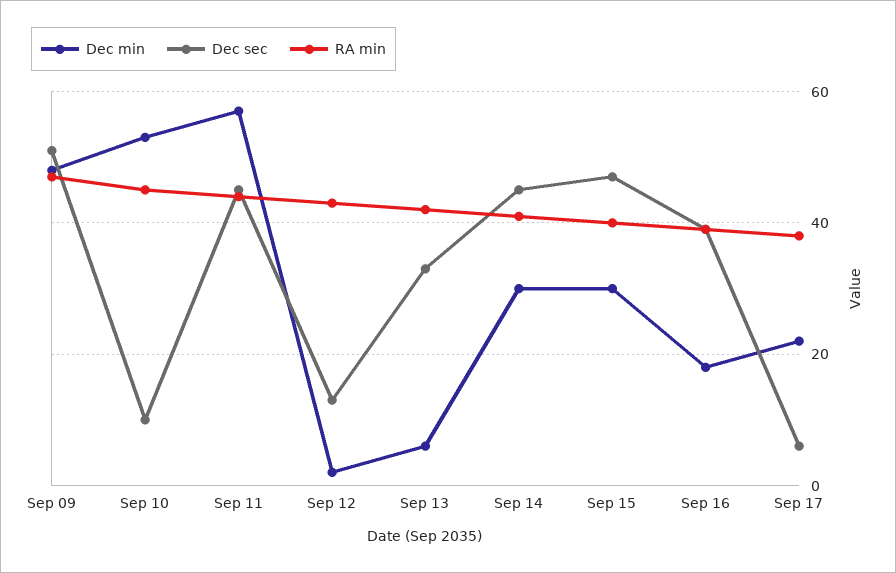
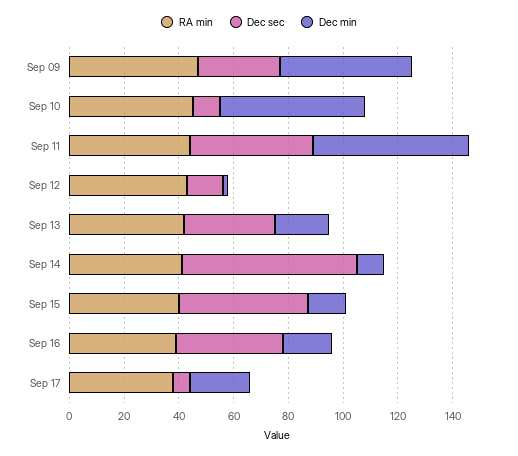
  {
    "Dec min": {
      "Sep 09": 50,
      "Sep 10": 55,
      "Sep 11": 55,
      "Sep 12": 0,
-     "Sep 13": 5,
+     "Sep 13": 20,
-     "Sep 14": 30,
+     "Sep 14": 10,
-     "Sep 15": 30,
+     "Sep 15": 15,
      "Sep 16": 20,
      "Sep 17": 20
    },
    "Dec sec": {
-     "Sep 09": 50,
+     "Sep 09": 30,
      "Sep 10": 10,
      "Sep 11": 45,
      "Sep 12": 15,
      "Sep 13": 35,
-     "Sep 14": 45,
+     "Sep 14": 65,
      "Sep 15": 45,
      "Sep 16": 40,
      "Sep 17": 5
    },
    "RA min": {
      "Sep 09": 45,
      "Sep 10": 45,
      "Sep 11": 45,
      "Sep 12": 45,
      "Sep 13": 40,
      "Sep 14": 40,
      "Sep 15": 40,
      "Sep 16": 40,
      "Sep 17": 40
    }
  }

